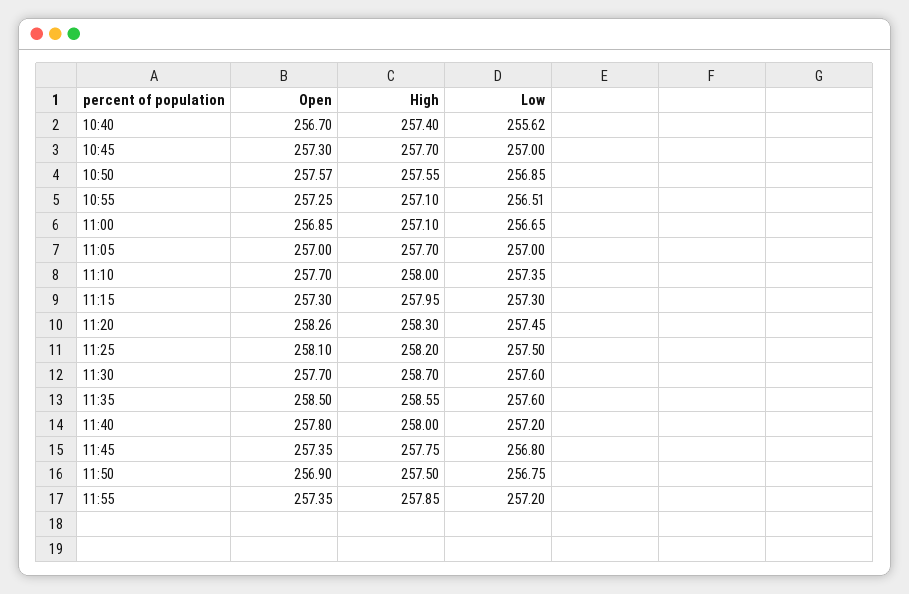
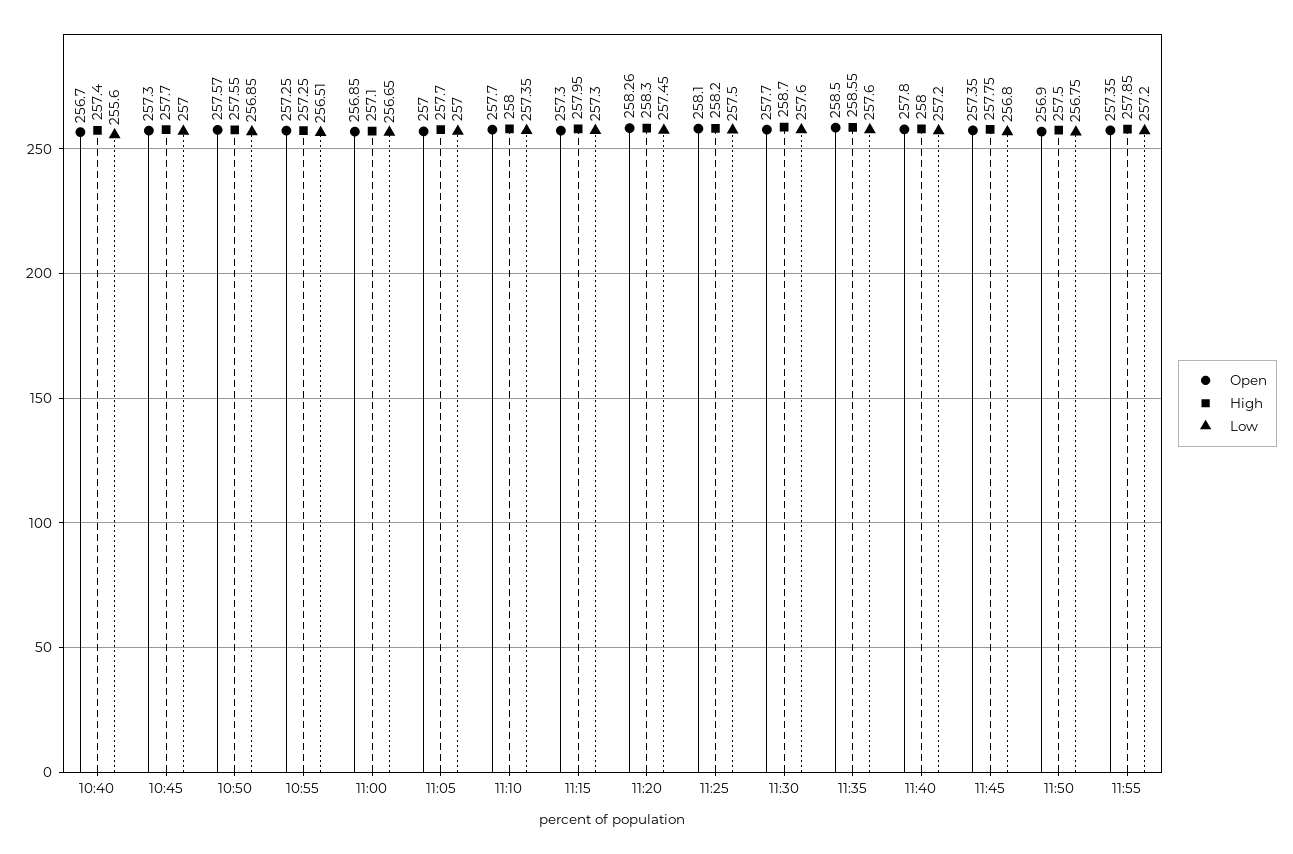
  {
    "Open": {
      "10:40": 256.7,
      "10:45": 257.3,
      "10:50": 257.57,
      "10:55": 257.25,
      "11:00": 256.85,
      "11:05": 257,
      "11:10": 257.7,
      "11:15": 257.3,
      "11:20": 258.26,
      "11:25": 258.1,
      "11:30": 257.7,
      "11:35": 258.5,
      "11:40": 257.8,
      "11:45": 257.35,
      "11:50": 256.9,
      "11:55": 257.35
    },
    "High": {
      "10:40": 257.4,
      "10:45": 257.7,
      "10:50": 257.55,
-     "10:55": 257.1,
+     "10:55": 257.25,
      "11:00": 257.1,
      "11:05": 257.7,
      "11:10": 258,
      "11:15": 257.95,
      "11:20": 258.3,
      "11:25": 258.2,
      "11:30": 258.7,
      "11:35": 258.55,
      "11:40": 258,
      "11:45": 257.75,
      "11:50": 257.5,
      "11:55": 257.85
    },
    "Low": {
-     "10:40": 255.62,
+     "10:40": 255.6,
      "10:45": 257,
      "10:50": 256.85,
      "10:55": 256.51,
      "11:00": 256.65,
      "11:05": 257,
      "11:10": 257.35,
      "11:15": 257.3,
      "11:20": 257.45,
      "11:25": 257.5,
      "11:30": 257.6,
      "11:35": 257.6,
      "11:40": 257.2,
      "11:45": 256.8,
      "11:50": 256.75,
      "11:55": 257.2
    }
  }

